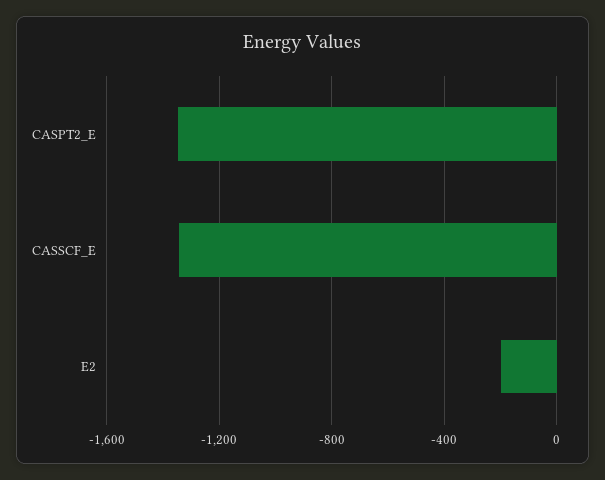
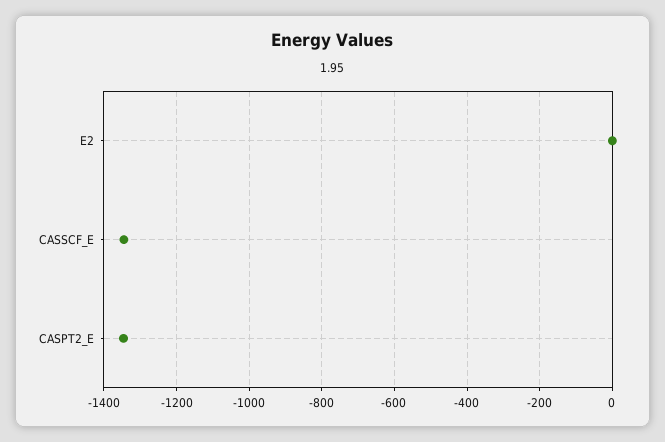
  {
    "CASPT2_E": -1340,
    "CASSCF_E": -1340,
-   "E2": -200
+   "E2": 0
  }

